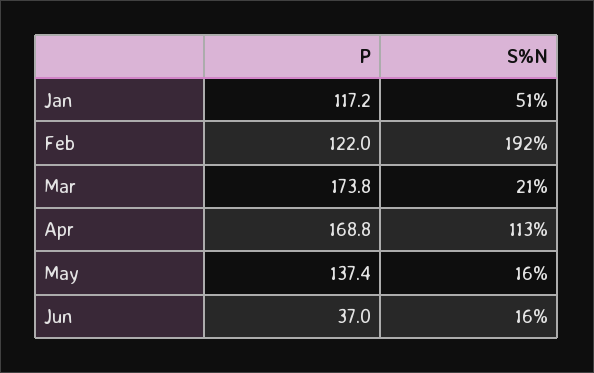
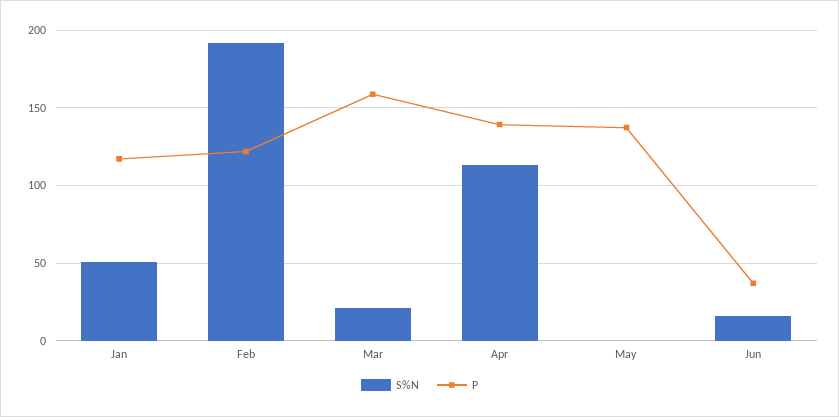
  {
    "P": {
      "Jan": 117.2,
      "Feb": 122,
-     "Mar": 173.8,
+     "Mar": 160,
-     "Apr": 168.8,
+     "Apr": 140,
      "May": 137.4,
      "Jun": 37
    },
    "S%N": {
      "Jan": 51,
      "Feb": 192,
      "Mar": 21,
      "Apr": 113,
-     "May": 16,
+     "May": 0,
      "Jun": 16
    }
  }

